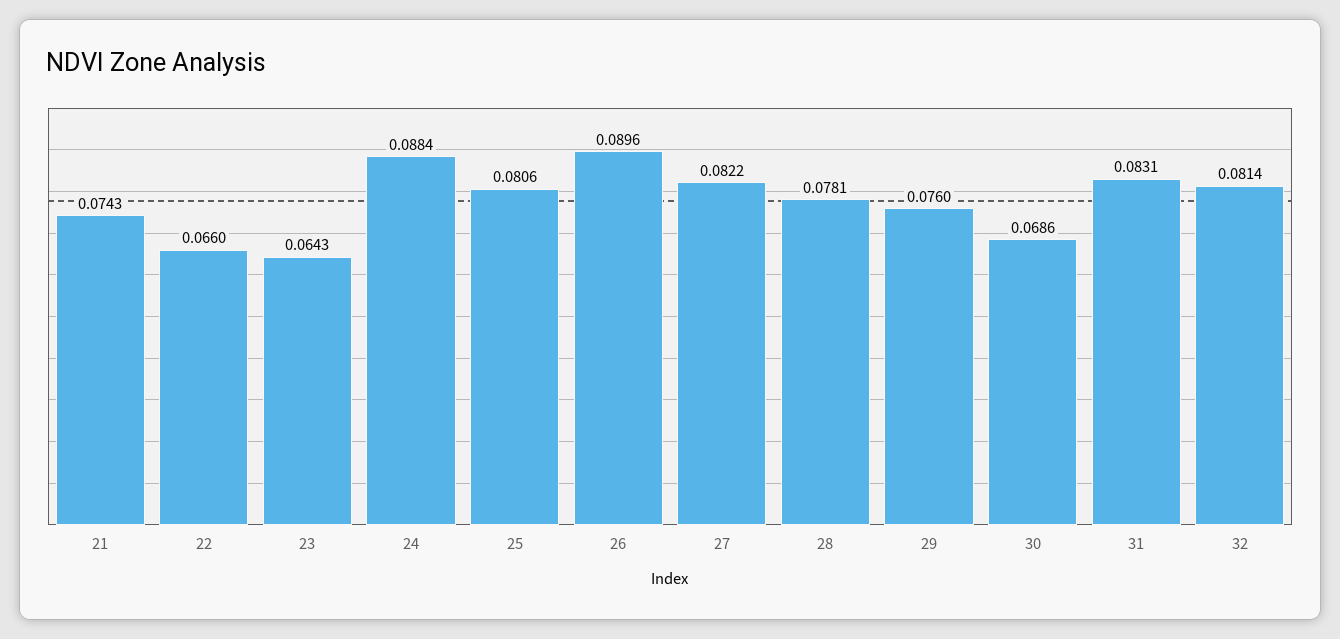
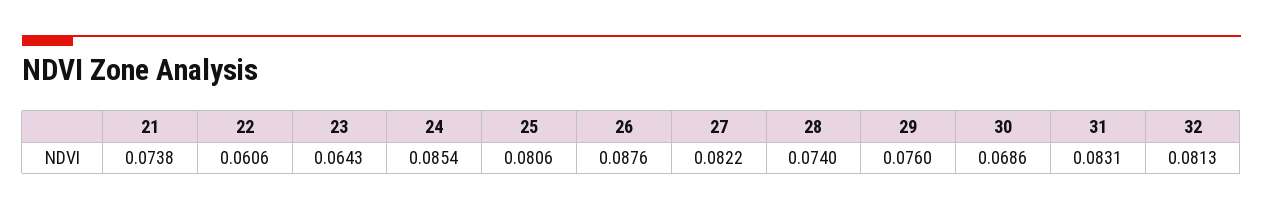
  {
-   "21": 0.0743,
+   "21": 0.0738,
-   "22": 0.066,
+   "22": 0.0606,
    "23": 0.0643,
-   "24": 0.0884,
+   "24": 0.0854,
    "25": 0.0806,
-   "26": 0.0896,
+   "26": 0.0876,
    "27": 0.0822,
-   "28": 0.0781,
+   "28": 0.074,
    "29": 0.076,
    "30": 0.0686,
    "31": 0.0831,
-   "32": 0.0814
+   "32": 0.0813
  }

